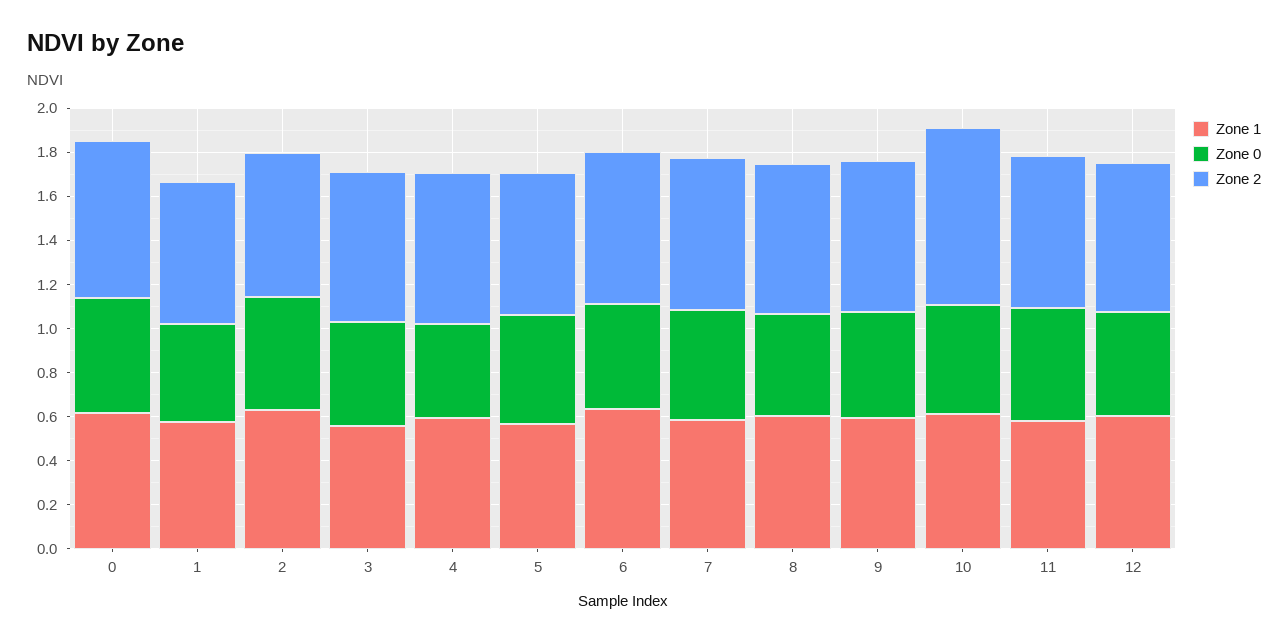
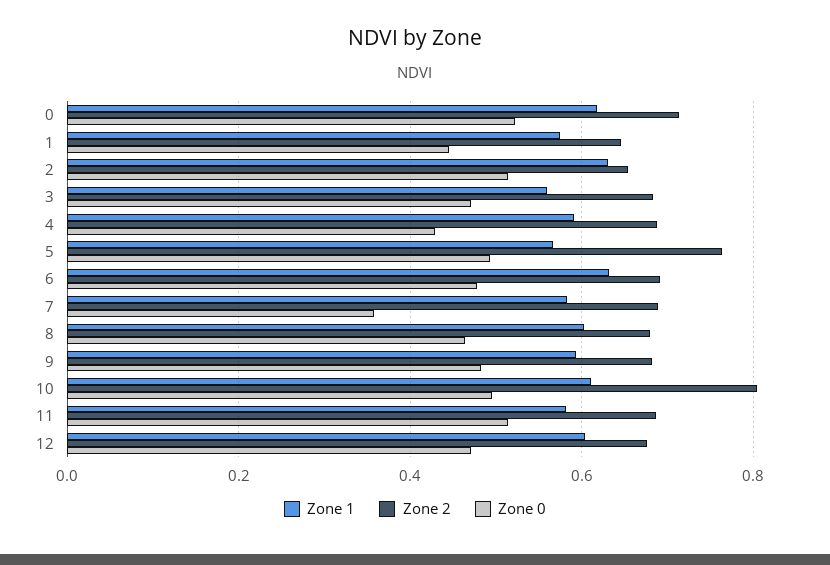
  {
    "Zone 1": {
      "0": 0.62,
      "1": 0.58,
      "2": 0.64,
      "3": 0.56,
      "4": 0.6,
      "5": 0.56,
      "6": 0.64,
      "7": 0.58,
      "8": 0.6,
      "9": 0.6,
      "10": 0.62,
      "11": 0.58,
      "12": 0.6
    },
    "Zone 0": {
      "0": 0.52,
      "1": 0.44,
      "2": 0.52,
      "3": 0.48,
      "4": 0.42,
      "5": 0.5,
      "6": 0.48,
-     "7": 0.5,
+     "7": 0.36,
      "8": 0.46,
      "9": 0.48,
      "10": 0.5,
      "11": 0.52,
      "12": 0.48
    },
    "Zone 2": {
      "0": 0.72,
      "1": 0.64,
      "2": 0.66,
      "3": 0.68,
      "4": 0.68,
-     "5": 0.65,
+     "5": 0.76,
      "6": 0.7,
      "7": 0.68,
      "8": 0.68,
      "9": 0.68,
      "10": 0.8,
      "11": 0.68,
      "12": 0.68
    }
  }

